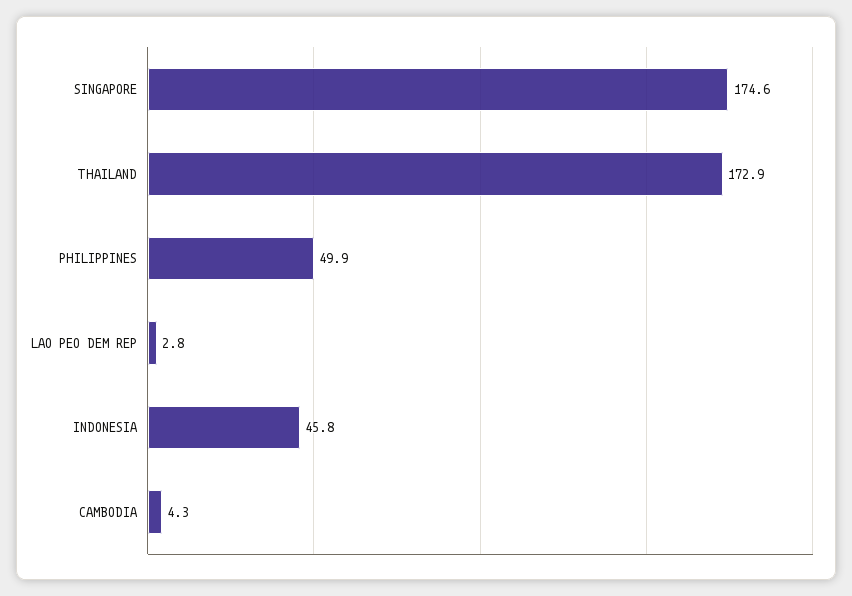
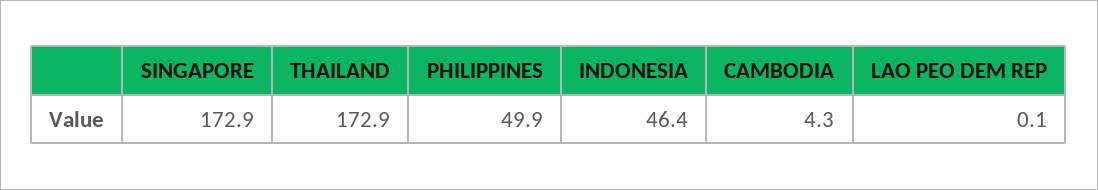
  {
-   "SINGAPORE": 174.6,
+   "SINGAPORE": 172.9,
    "THAILAND": 172.9,
    "PHILIPPINES": 49.9,
-   "LAO PEO DEM REP": 2.8,
+   "LAO PEO DEM REP": 0.1,
-   "INDONESIA": 45.8,
+   "INDONESIA": 46.4,
    "CAMBODIA": 4.3
  }

